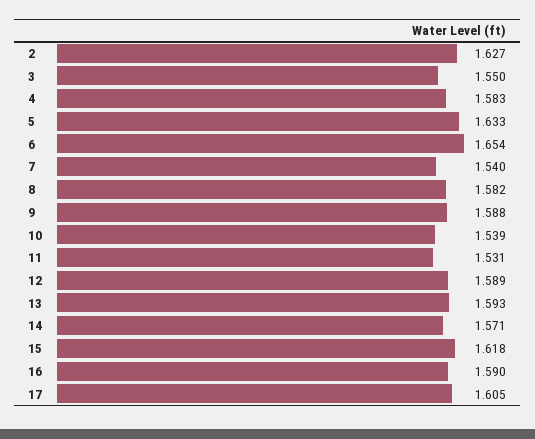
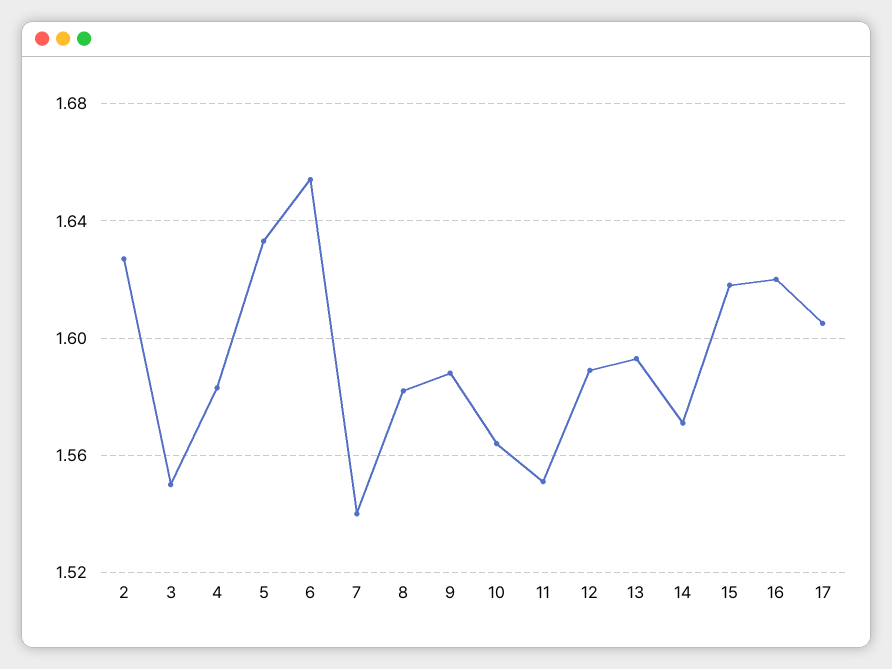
  {
    "2": 1.627,
    "3": 1.55,
    "4": 1.583,
    "5": 1.633,
    "6": 1.654,
    "7": 1.54,
    "8": 1.582,
    "9": 1.588,
-   "10": 1.539,
+   "10": 1.565,
-   "11": 1.531,
+   "11": 1.55,
    "12": 1.589,
    "13": 1.593,
    "14": 1.571,
    "15": 1.618,
-   "16": 1.59,
+   "16": 1.62,
    "17": 1.605
  }

